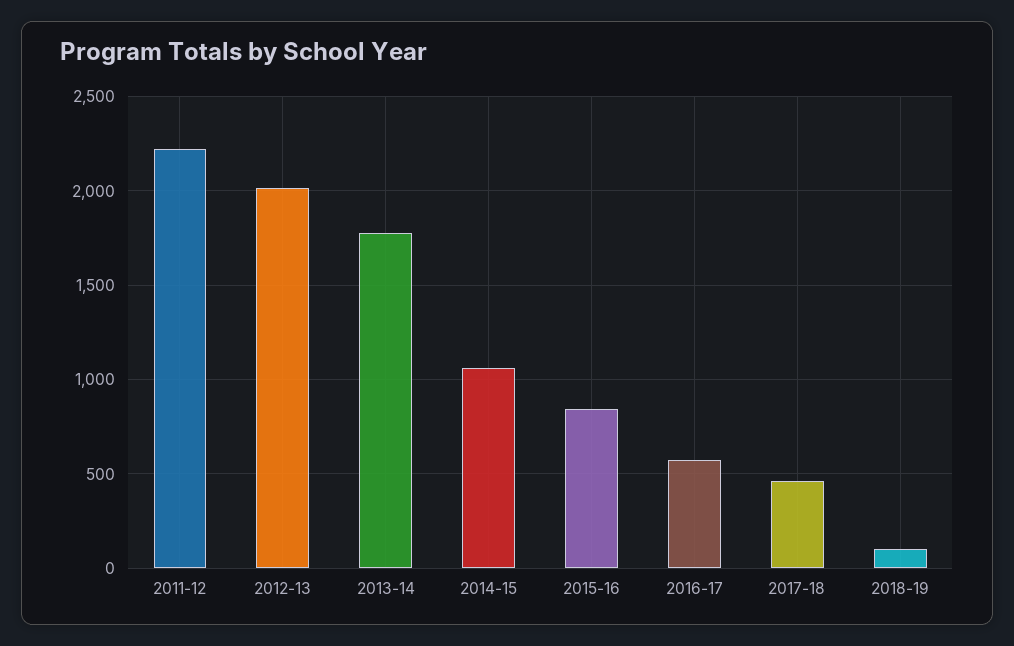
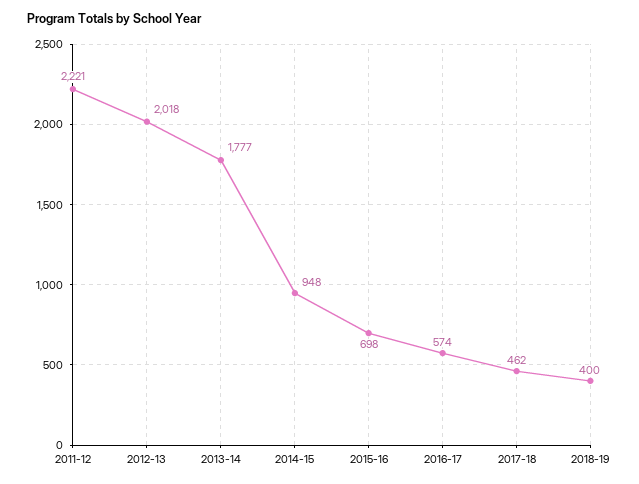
  {
    "2011-12": 2221,
    "2012-13": 2018,
    "2013-14": 1777,
-   "2014-15": 1050,
+   "2014-15": 948,
-   "2015-16": 850,
+   "2015-16": 698,
    "2016-17": 574,
    "2017-18": 462,
-   "2018-19": 100
+   "2018-19": 400
  }

